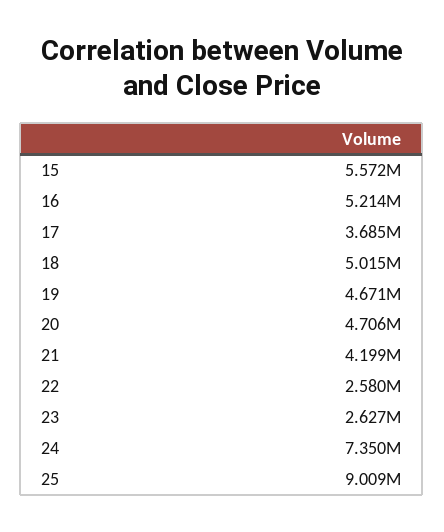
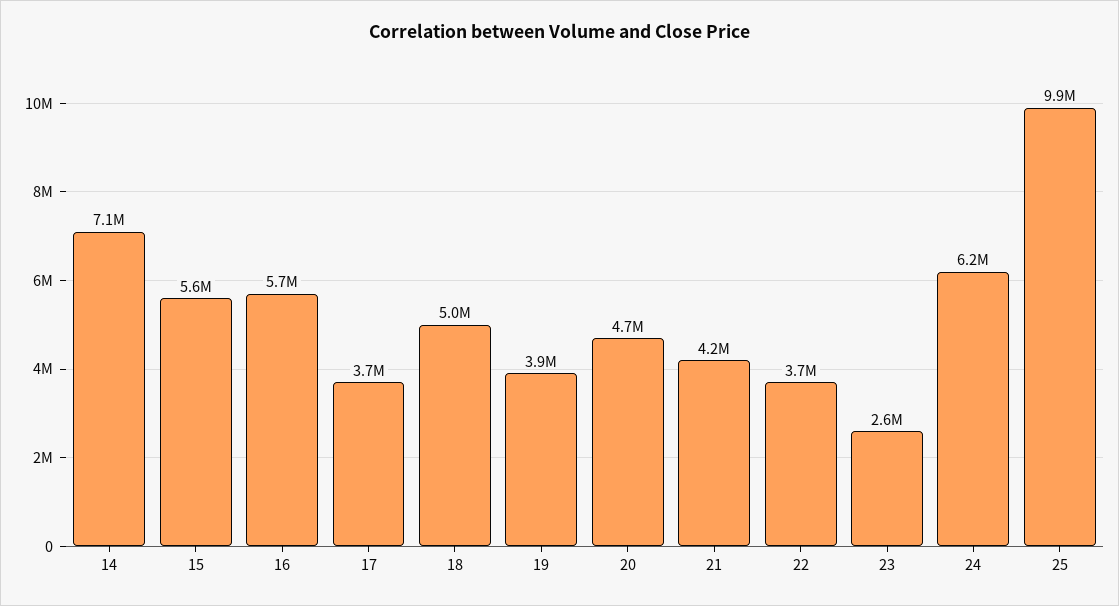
  {
    "15": 5572000,
-   "16": 5214000,
+   "16": 5700000,
    "17": 3685000,
    "18": 5015000,
-   "19": 4671000,
+   "19": 3900000,
    "20": 4706000,
    "21": 4199000,
-   "22": 2580000,
+   "22": 3700000,
    "23": 2627000,
-   "24": 7350000,
+   "24": 6200000,
-   "25": 9009000
+   "25": 9900000,
+   "14": 7100000
  }

